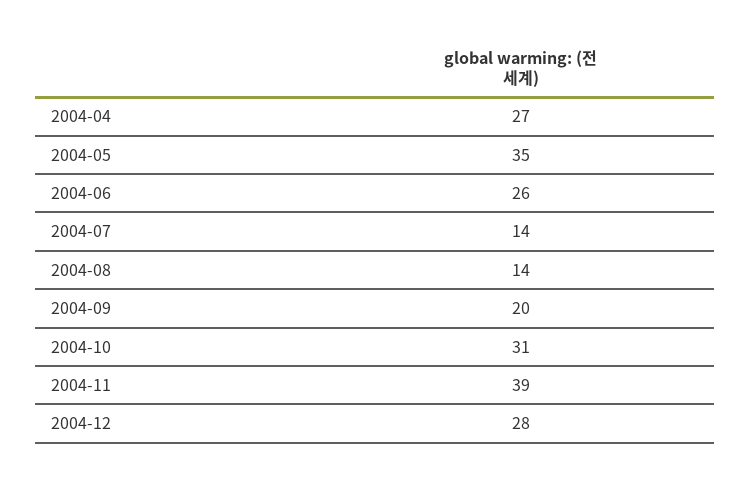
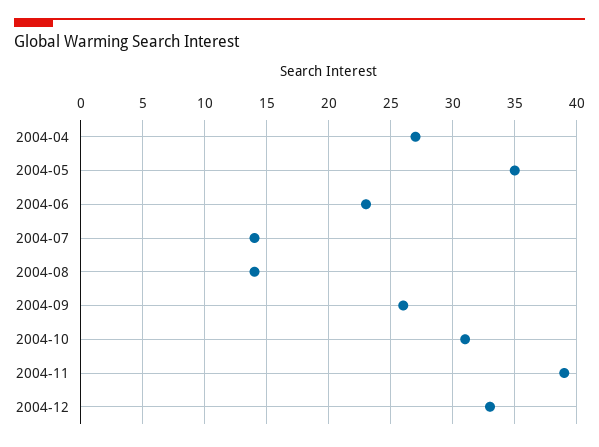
  {
    "2004-04": 27,
    "2004-05": 35,
-   "2004-06": 26,
+   "2004-06": 23,
    "2004-07": 14,
    "2004-08": 14,
-   "2004-09": 20,
+   "2004-09": 26,
    "2004-10": 31,
    "2004-11": 39,
-   "2004-12": 28
+   "2004-12": 33
  }

